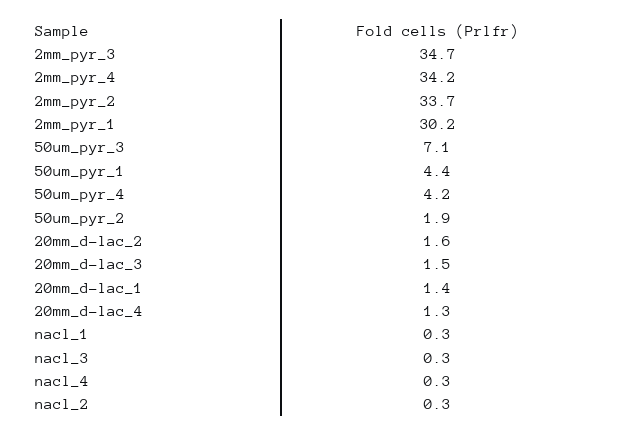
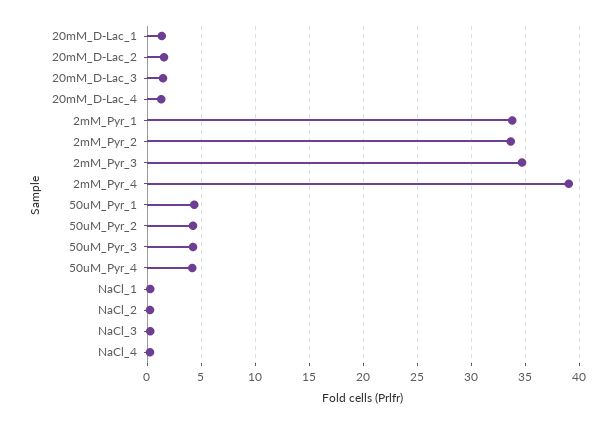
  {
    "2mm_pyr_3": 34.7,
-   "2mm_pyr_4": 34.2,
+   "2mm_pyr_4": 39,
    "2mm_pyr_2": 33.7,
-   "2mm_pyr_1": 30.2,
+   "2mm_pyr_1": 34,
-   "50um_pyr_3": 7.1,
+   "50um_pyr_3": 4,
    "50um_pyr_1": 4.4,
    "50um_pyr_4": 4.2,
-   "50um_pyr_2": 1.9,
+   "50um_pyr_2": 4,
    "20mm_d-lac_2": 1.6,
    "20mm_d-lac_3": 1.5,
    "20mm_d-lac_1": 1.4,
    "20mm_d-lac_4": 1.3,
    "nacl_1": 0.3,
    "nacl_3": 0.3,
    "nacl_4": 0.3,
    "nacl_2": 0.3
  }

